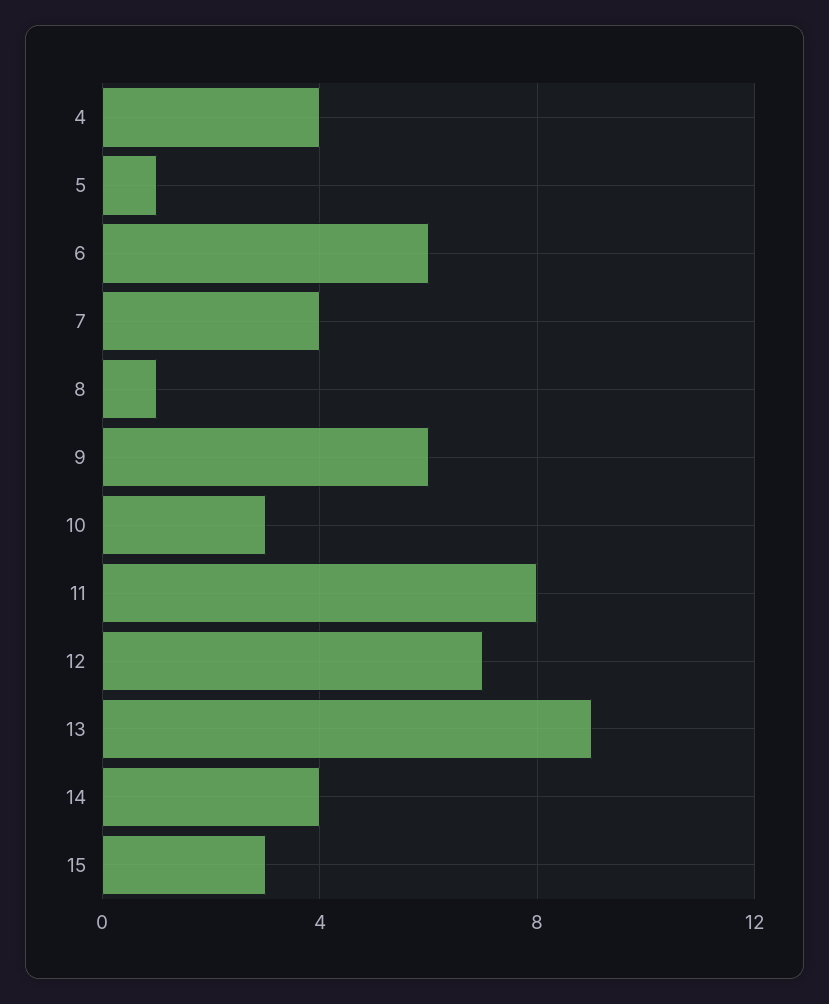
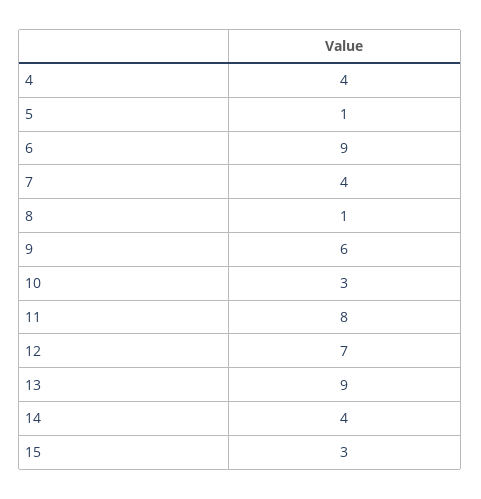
  {
    "4": 4,
    "5": 1,
-   "6": 6,
+   "6": 9,
    "7": 4,
    "8": 1,
    "9": 6,
    "10": 3,
    "11": 8,
    "12": 7,
    "13": 9,
    "14": 4,
    "15": 3
  }

